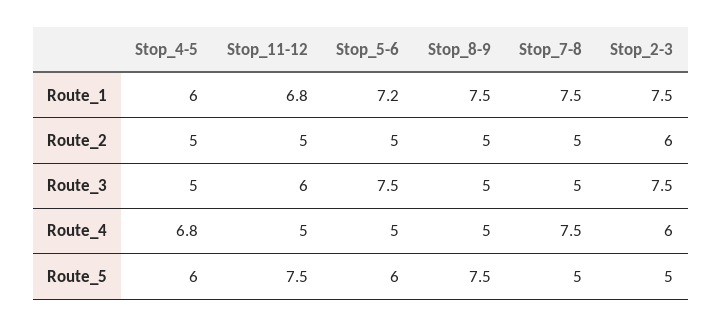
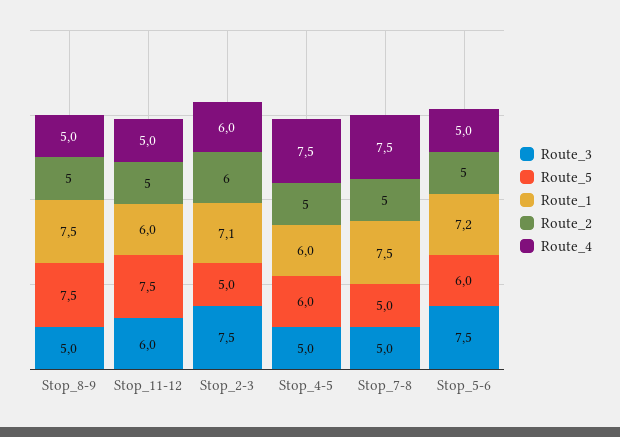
  {
    "Route_1": {
      "Stop_4-5": 6,
-     "Stop_11-12": 6.8,
+     "Stop_11-12": 6,
      "Stop_5-6": 7.2,
      "Stop_8-9": 7.5,
      "Stop_7-8": 7.5,
-     "Stop_2-3": 7.5
+     "Stop_2-3": 7.1
    },
    "Route_2": {
      "Stop_4-5": 5,
      "Stop_11-12": 5,
      "Stop_5-6": 5,
      "Stop_8-9": 5,
      "Stop_7-8": 5,
      "Stop_2-3": 6
    },
    "Route_3": {
      "Stop_4-5": 5,
      "Stop_11-12": 6,
      "Stop_5-6": 7.5,
      "Stop_8-9": 5,
      "Stop_7-8": 5,
      "Stop_2-3": 7.5
    },
    "Route_4": {
-     "Stop_4-5": 6.8,
+     "Stop_4-5": 7.5,
      "Stop_11-12": 5,
      "Stop_5-6": 5,
      "Stop_8-9": 5,
      "Stop_7-8": 7.5,
      "Stop_2-3": 6
    },
    "Route_5": {
      "Stop_4-5": 6,
      "Stop_11-12": 7.5,
      "Stop_5-6": 6,
      "Stop_8-9": 7.5,
      "Stop_7-8": 5,
      "Stop_2-3": 5
    }
  }

